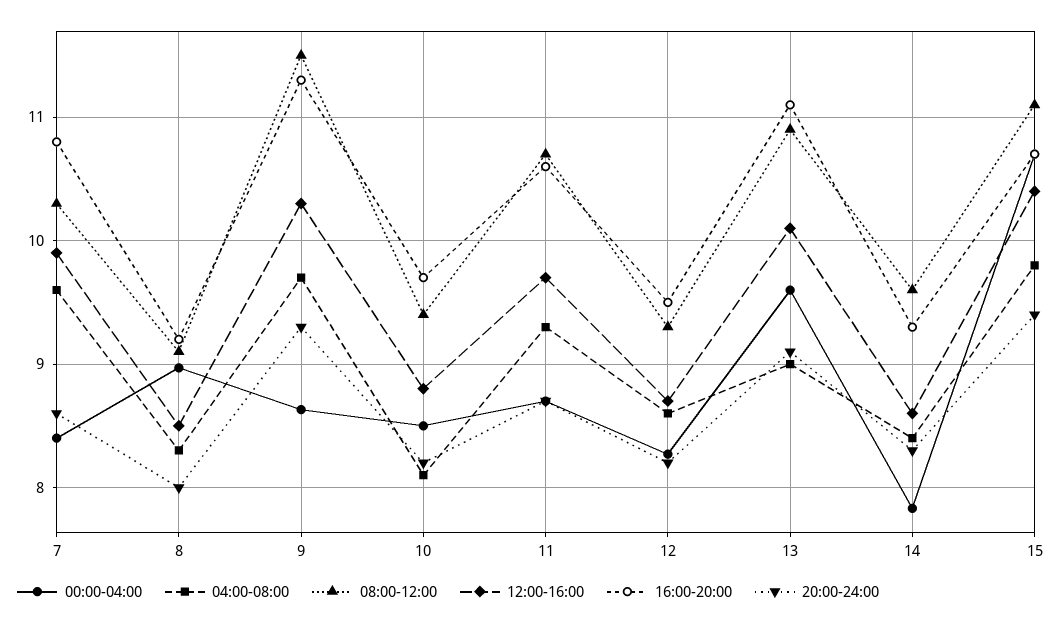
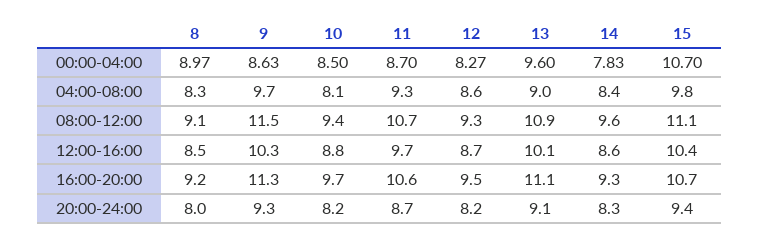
  {
    "00:00-04:00": {
-     "7": 8.4,
      "8": 8.97,
      "9": 8.63,
      "10": 8.5,
      "11": 8.7,
      "12": 8.27,
      "13": 9.6,
      "14": 7.83,
      "15": 10.7
    },
    "04:00-08:00": {
-     "7": 9.6,
      "8": 8.3,
      "9": 9.7,
      "10": 8.1,
      "11": 9.3,
      "12": 8.6,
      "13": 9,
      "14": 8.4,
      "15": 9.8
    },
    "08:00-12:00": {
-     "7": 10.3,
      "8": 9.1,
      "9": 11.5,
      "10": 9.4,
      "11": 10.7,
      "12": 9.3,
      "13": 10.9,
      "14": 9.6,
      "15": 11.1
    },
    "12:00-16:00": {
-     "7": 9.9,
      "8": 8.5,
      "9": 10.3,
      "10": 8.8,
      "11": 9.7,
      "12": 8.7,
      "13": 10.1,
      "14": 8.6,
      "15": 10.4
    },
    "16:00-20:00": {
-     "7": 10.8,
      "8": 9.2,
      "9": 11.3,
      "10": 9.7,
      "11": 10.6,
      "12": 9.5,
      "13": 11.1,
      "14": 9.3,
      "15": 10.7
    },
    "20:00-24:00": {
-     "7": 8.6,
      "8": 8,
      "9": 9.3,
      "10": 8.2,
      "11": 8.7,
      "12": 8.2,
      "13": 9.1,
      "14": 8.3,
      "15": 9.4
    }
  }

